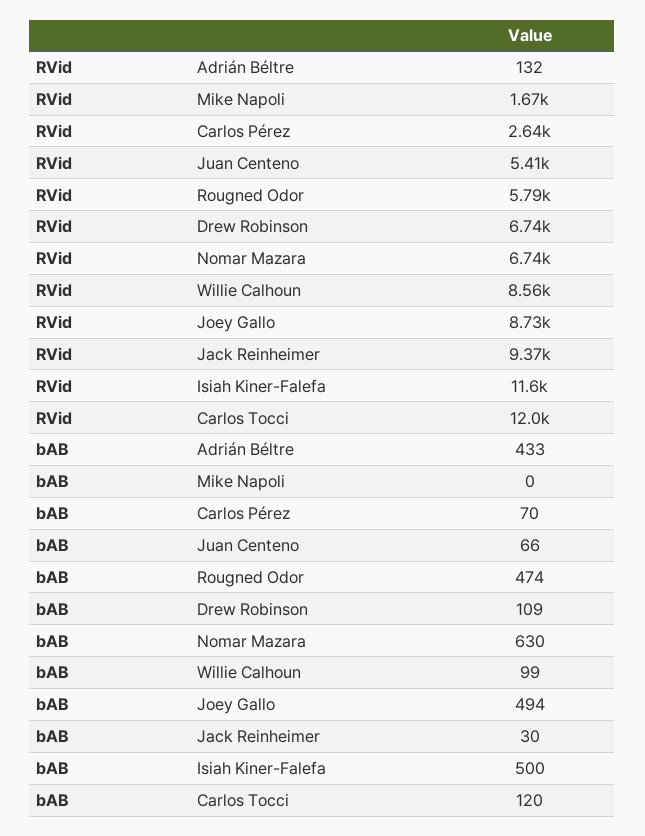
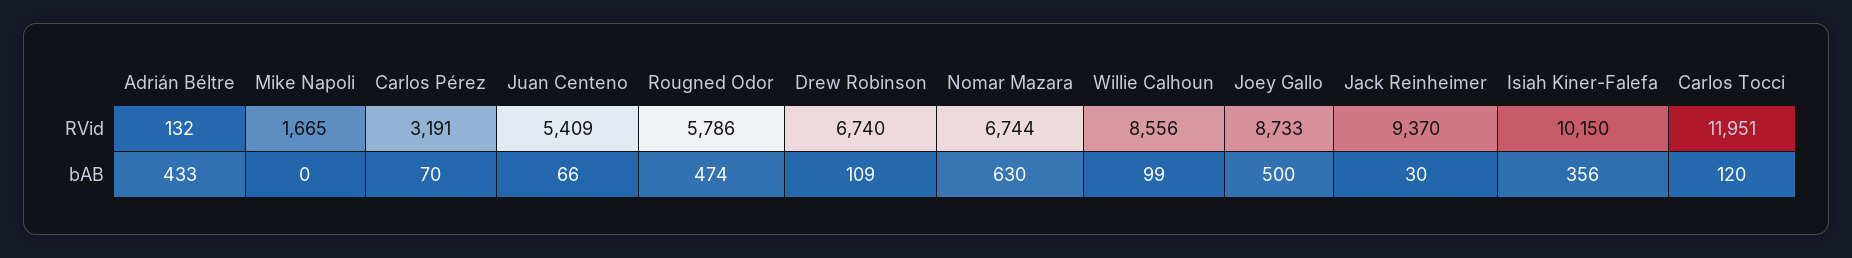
  {
    "RVid": {
      "Adrián Béltre": 132,
      "Mike Napoli": 1665,
-     "Carlos Pérez": 2640,
+     "Carlos Pérez": 3191,
      "Juan Centeno": 5409,
      "Rougned Odor": 5786,
      "Drew Robinson": 6740,
      "Nomar Mazara": 6744,
      "Willie Calhoun": 8556,
      "Joey Gallo": 8733,
      "Jack Reinheimer": 9370,
-     "Isiah Kiner-Falefa": 11600,
+     "Isiah Kiner-Falefa": 10150,
      "Carlos Tocci": 11951
    },
    "bAB": {
      "Adrián Béltre": 433,
      "Mike Napoli": 0,
      "Carlos Pérez": 70,
      "Juan Centeno": 66,
      "Rougned Odor": 474,
      "Drew Robinson": 109,
      "Nomar Mazara": 630,
      "Willie Calhoun": 99,
-     "Joey Gallo": 494,
+     "Joey Gallo": 500,
      "Jack Reinheimer": 30,
-     "Isiah Kiner-Falefa": 500,
+     "Isiah Kiner-Falefa": 356,
      "Carlos Tocci": 120
    }
  }

